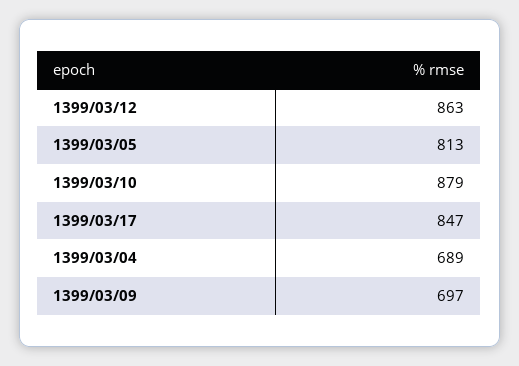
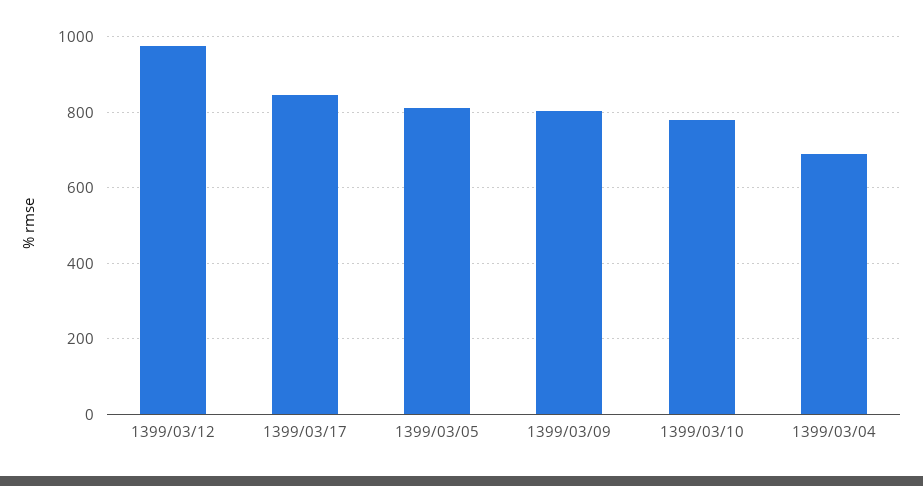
  {
-   "1399/03/12": 863,
+   "1399/03/12": 980,
    "1399/03/05": 813,
-   "1399/03/10": 879,
+   "1399/03/10": 780,
    "1399/03/17": 847,
    "1399/03/04": 689,
-   "1399/03/09": 697
+   "1399/03/09": 800
  }

